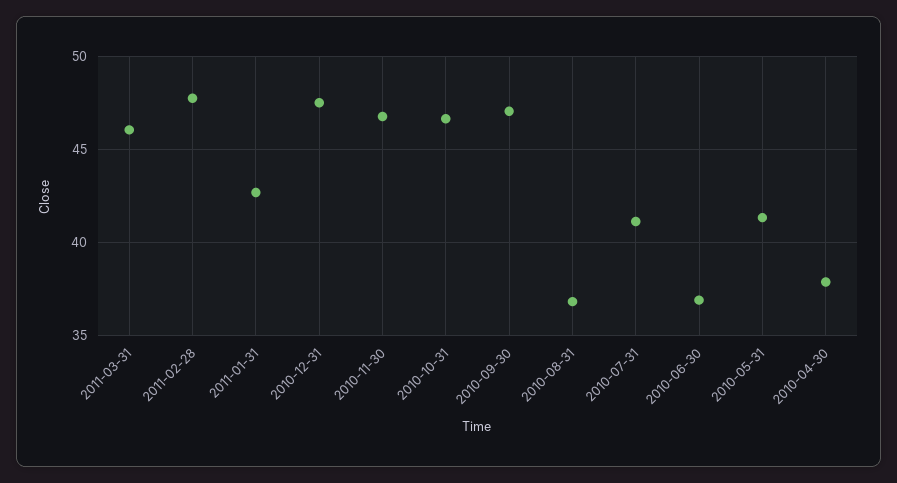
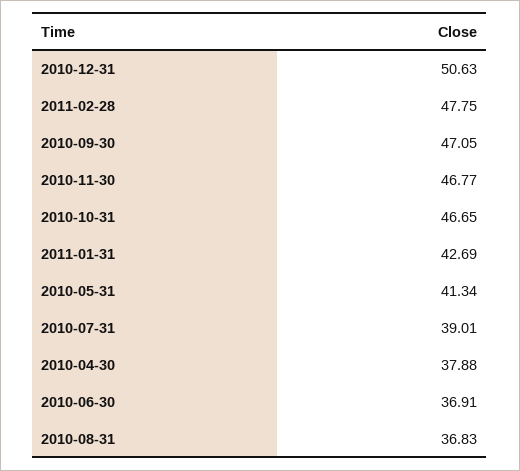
  {
-   "2011-03-31": 46,
    "2011-02-28": 47.75,
    "2011-01-31": 42.69,
-   "2010-12-31": 47.5,
+   "2010-12-31": 50.63,
    "2010-11-30": 46.77,
    "2010-10-31": 46.65,
    "2010-09-30": 47.05,
    "2010-08-31": 36.83,
-   "2010-07-31": 41,
+   "2010-07-31": 39.01,
    "2010-06-30": 36.91,
    "2010-05-31": 41.34,
    "2010-04-30": 37.88
  }

